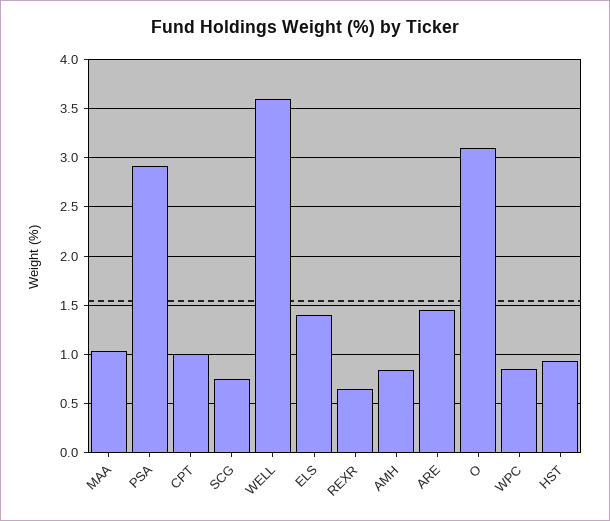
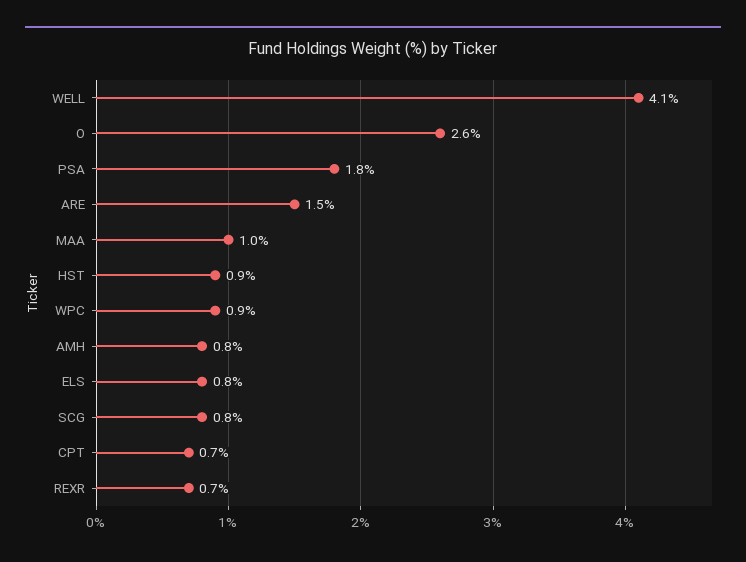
  {
    "MAA": 1,
-   "PSA": 2.9,
+   "PSA": 1.8,
-   "CPT": 1,
+   "CPT": 0.7,
    "SCG": 0.8,
-   "WELL": 3.6,
+   "WELL": 4.1,
-   "ELS": 1.4,
+   "ELS": 0.8,
    "REXR": 0.7,
    "AMH": 0.8,
    "ARE": 1.5,
-   "O": 3.1,
+   "O": 2.6,
    "WPC": 0.9,
    "HST": 0.9
  }

